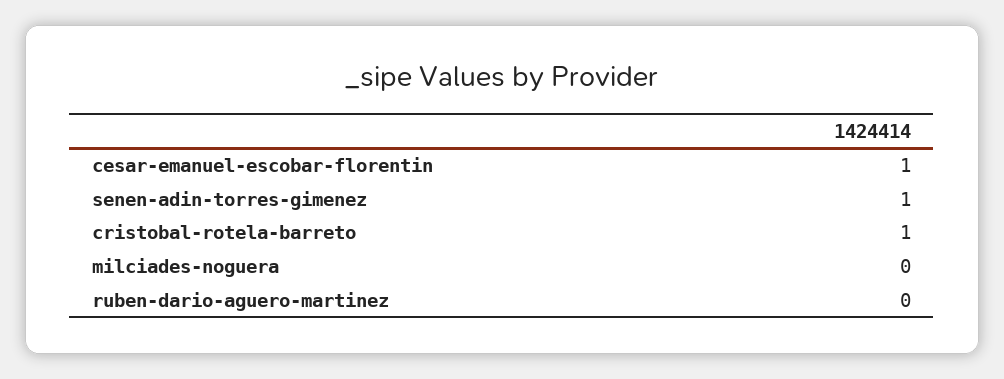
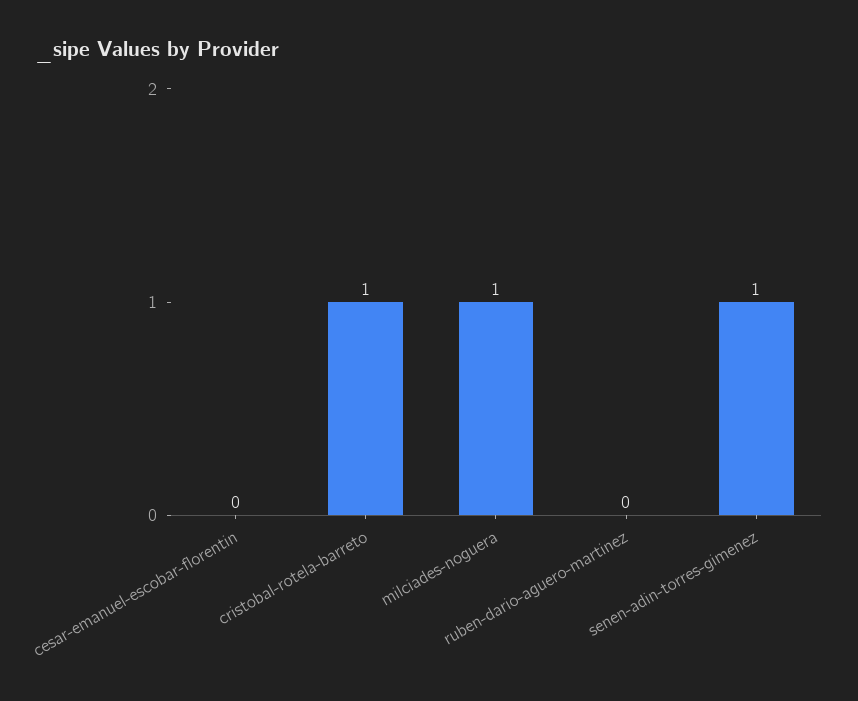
  {
-   "cesar-emanuel-escobar-florentin": 1,
+   "cesar-emanuel-escobar-florentin": 0,
    "senen-adin-torres-gimenez": 1,
    "cristobal-rotela-barreto": 1,
-   "milciades-noguera": 0,
+   "milciades-noguera": 1,
    "ruben-dario-aguero-martinez": 0
  }

